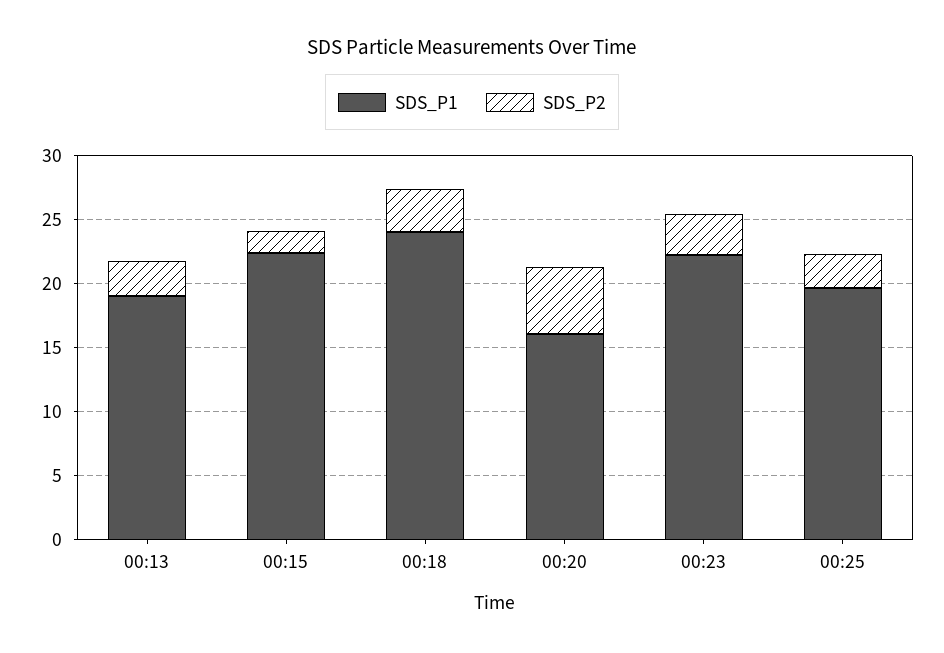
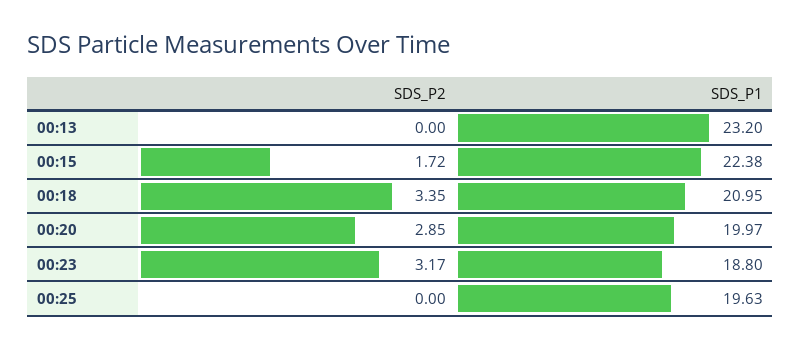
  {
    "SDS_P1": {
-     "00:13": 19,
+     "00:13": 23.2,
      "00:15": 22.38,
-     "00:18": 24,
+     "00:18": 20.95,
-     "00:20": 16,
+     "00:20": 19.97,
-     "00:23": 22,
+     "00:23": 18.8,
      "00:25": 19.63
    },
    "SDS_P2": {
-     "00:13": 3,
+     "00:13": 0,
      "00:15": 1.72,
      "00:18": 3.35,
-     "00:20": 5,
+     "00:20": 2.85,
      "00:23": 3.17,
-     "00:25": 3
+     "00:25": 0
    }
  }

